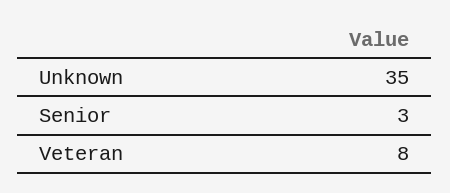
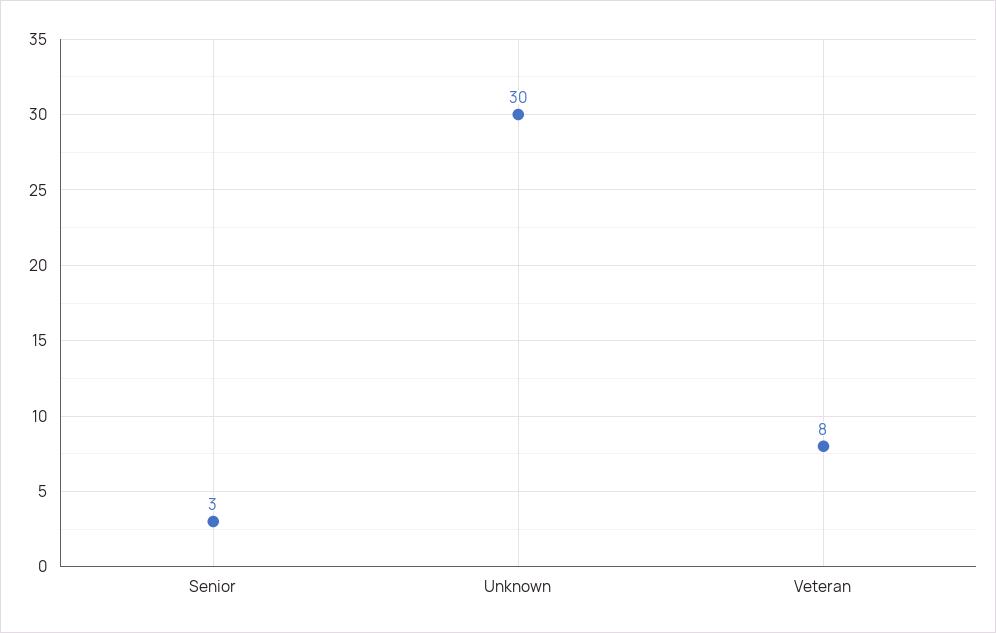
  {
-   "Unknown": 35,
+   "Unknown": 30,
    "Senior": 3,
    "Veteran": 8
  }

